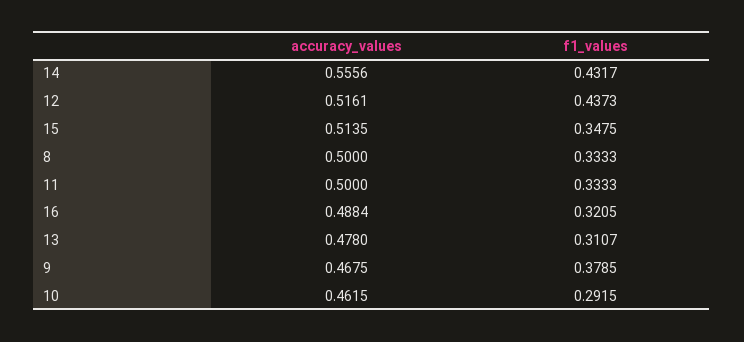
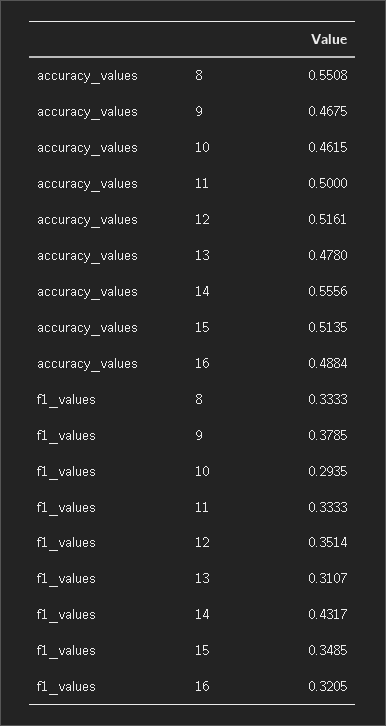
  {
    "accuracy_values": {
      "14": 0.5556,
      "12": 0.5161,
      "15": 0.5135,
-     "8": 0.5,
+     "8": 0.5508,
      "11": 0.5,
      "16": 0.4884,
      "13": 0.478,
      "9": 0.4675,
      "10": 0.4615
    },
    "f1_values": {
      "14": 0.4317,
-     "12": 0.4373,
+     "12": 0.3514,
-     "15": 0.3475,
+     "15": 0.3485,
      "8": 0.3333,
      "11": 0.3333,
      "16": 0.3205,
      "13": 0.3107,
      "9": 0.3785,
-     "10": 0.2915
+     "10": 0.2935
    }
  }

